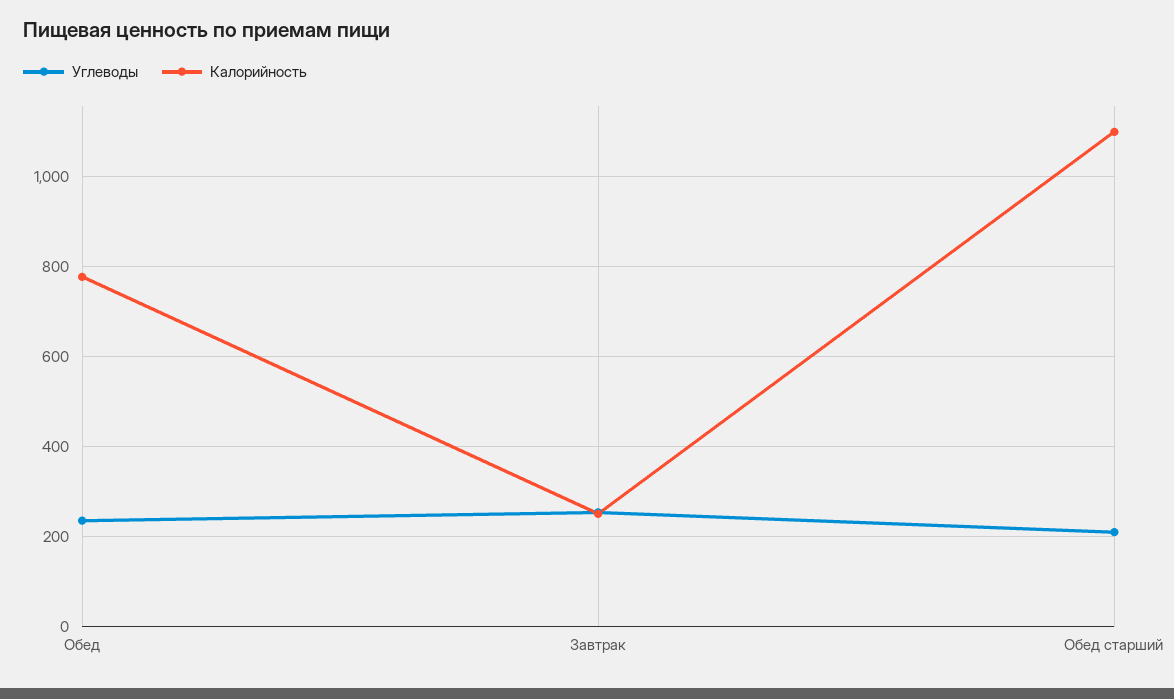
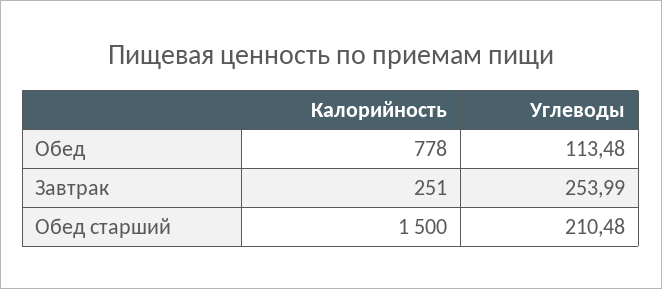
  {
    "Углеводы": {
-     "Обед": 240,
+     "Обед": 113.48,
      "Завтрак": 253.99,
      "Обед старший": 210.48
    },
    "Калорийность": {
      "Обед": 778,
      "Завтрак": 251,
-     "Обед старший": 1100
+     "Обед старший": 1500
    }
  }

